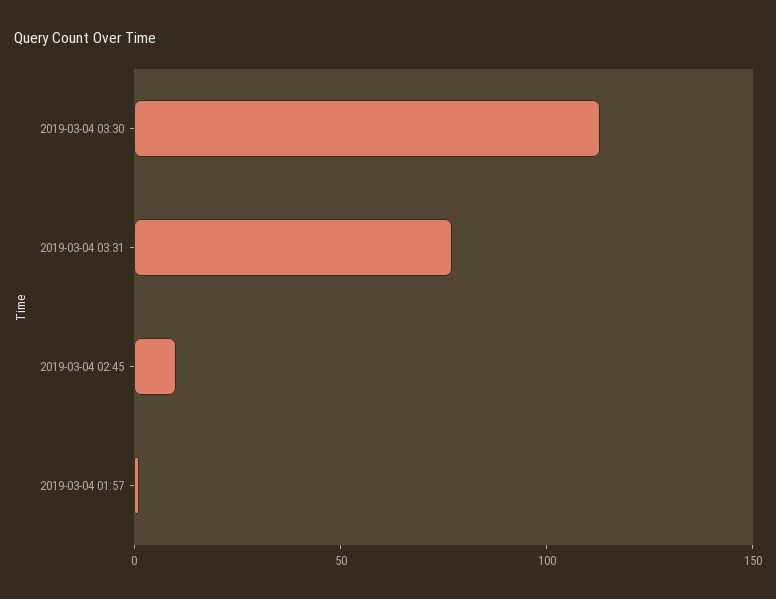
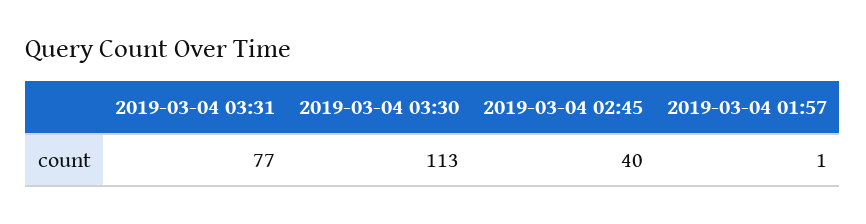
  {
    "2019-03-04 03:30": 113,
    "2019-03-04 03:31": 77,
-   "2019-03-04 02:45": 10,
+   "2019-03-04 02:45": 40,
    "2019-03-04 01:57": 1
  }

